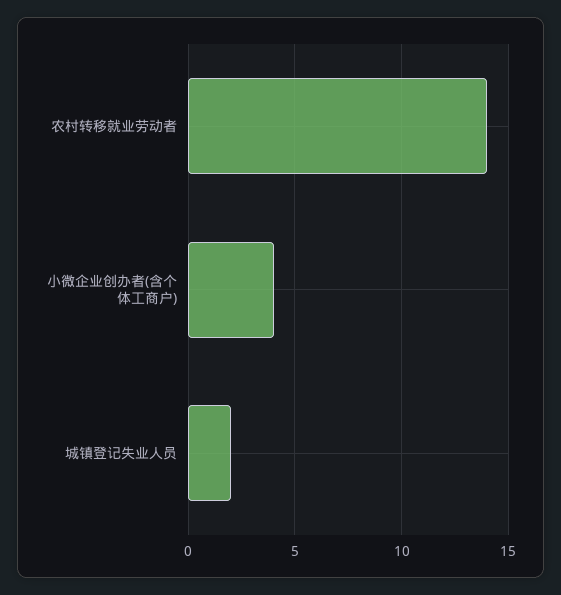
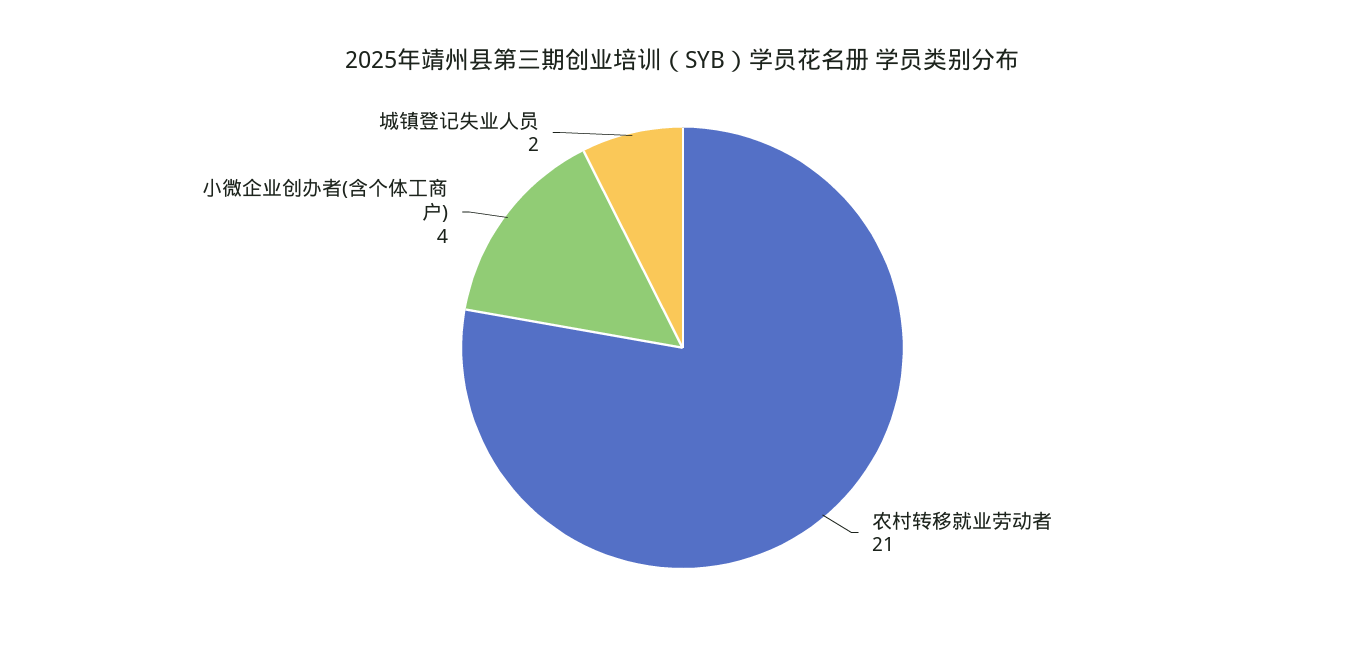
  {
-   "农村转移就业劳动者": 14,
+   "农村转移就业劳动者": 21,
    "小微企业创办者(含个体工商户)": 4,
    "城镇登记失业人员": 2
  }

